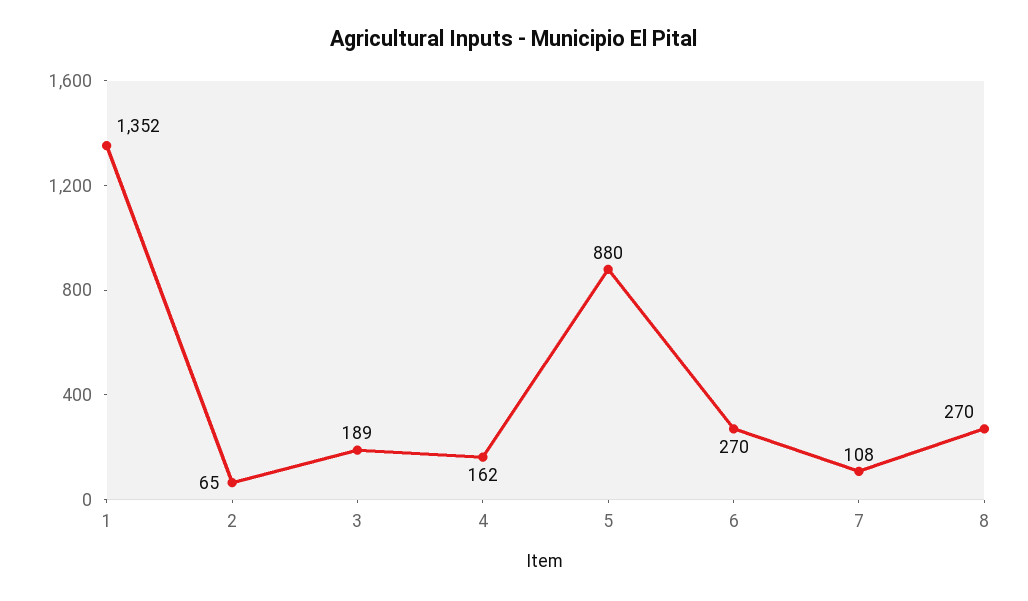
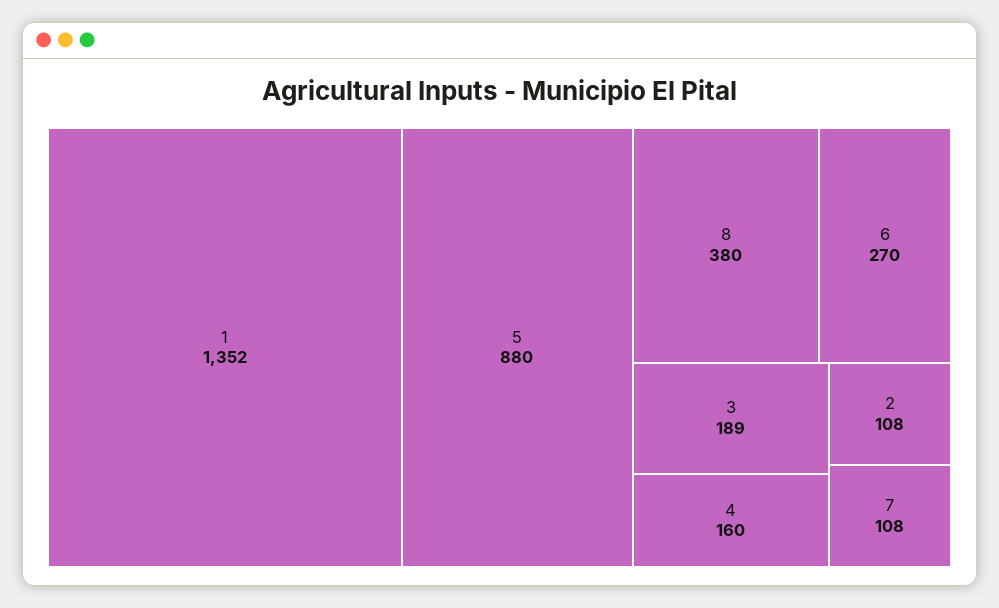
  {
    "1": 1352,
-   "2": 65,
+   "2": 108,
    "3": 189,
-   "4": 162,
+   "4": 160,
    "5": 880,
    "6": 270,
    "7": 108,
-   "8": 270
+   "8": 380
  }

